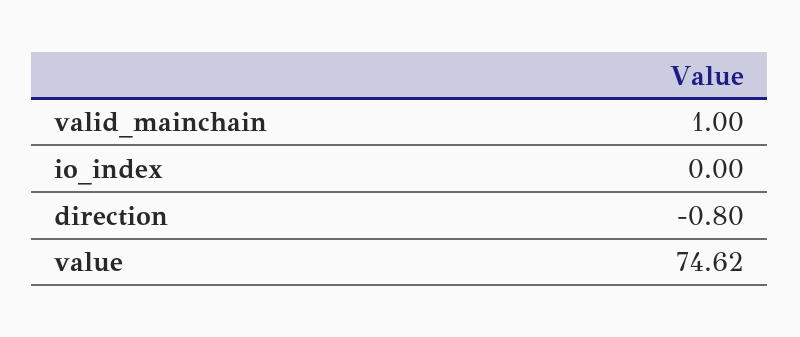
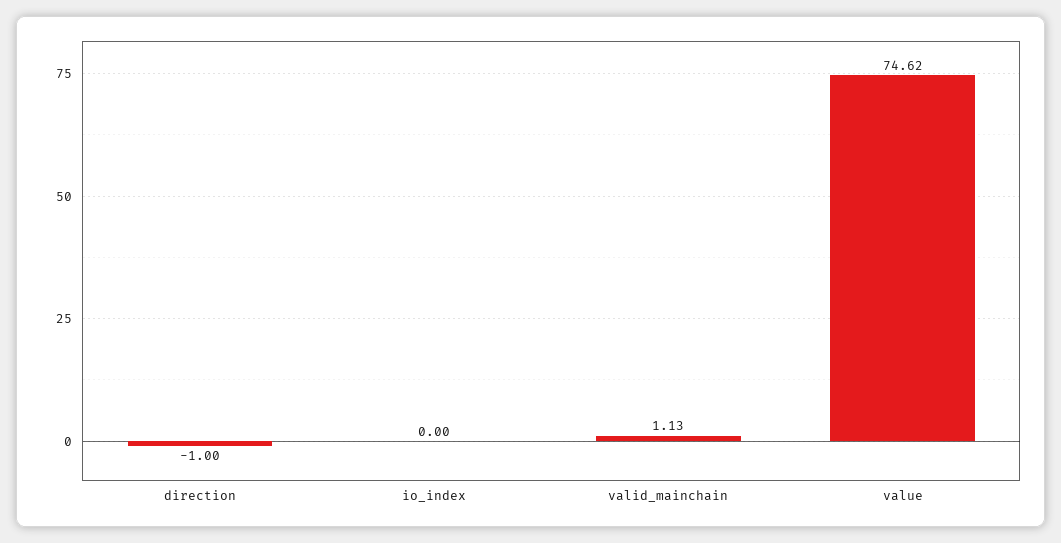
  {
-   "valid_mainchain": 1,
+   "valid_mainchain": 1.13,
    "io_index": 0,
-   "direction": -0.8,
+   "direction": -1,
    "value": 74.62
  }

